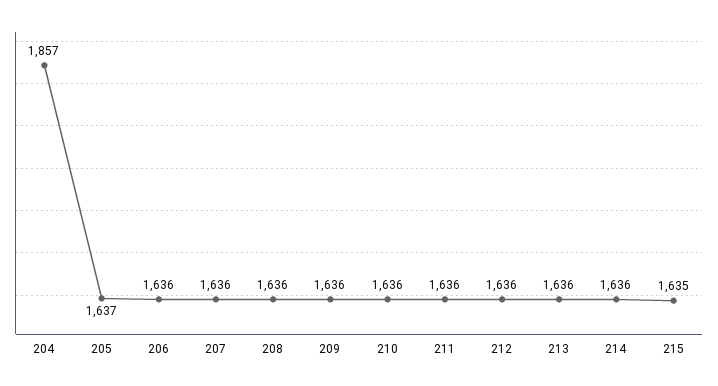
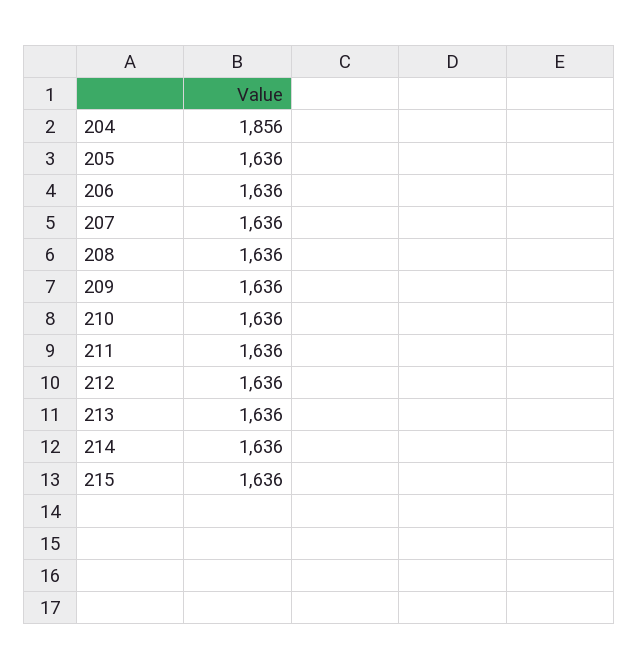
  {
-   "204": 1857,
+   "204": 1856,
-   "205": 1637,
+   "205": 1636,
    "206": 1636,
    "207": 1636,
    "208": 1636,
    "209": 1636,
    "210": 1636,
    "211": 1636,
    "212": 1636,
    "213": 1636,
    "214": 1636,
-   "215": 1635
+   "215": 1636
  }

